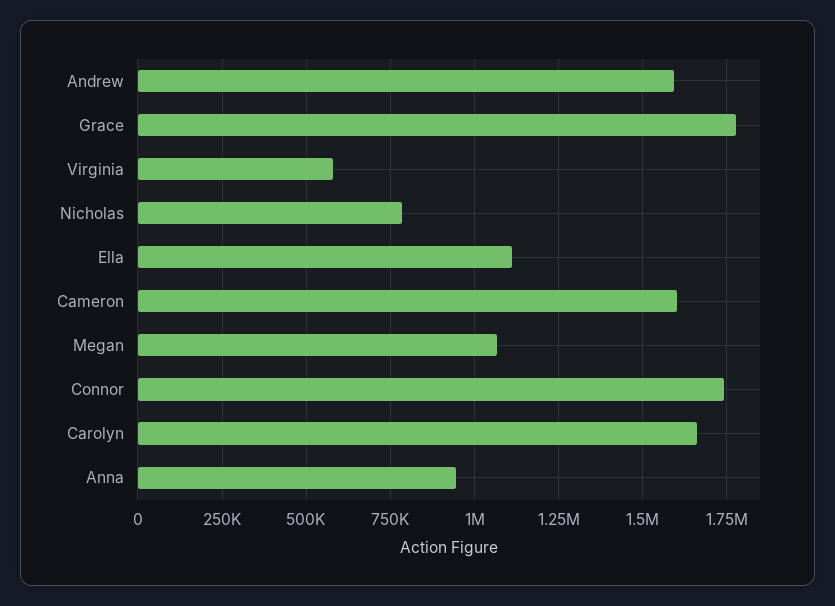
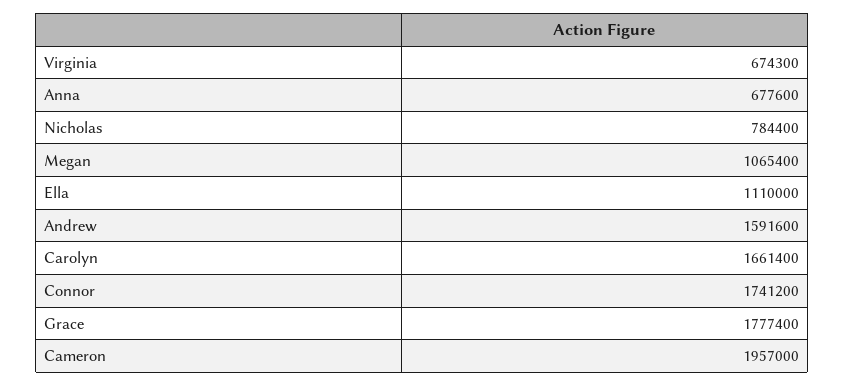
  {
    "Andrew": 1591600,
    "Grace": 1777400,
-   "Virginia": 575000,
+   "Virginia": 674300,
    "Nicholas": 784400,
    "Ella": 1110000,
-   "Cameron": 1600000,
+   "Cameron": 1957000,
    "Megan": 1065400,
    "Connor": 1741200,
    "Carolyn": 1661400,
-   "Anna": 950000
+   "Anna": 677600
  }

